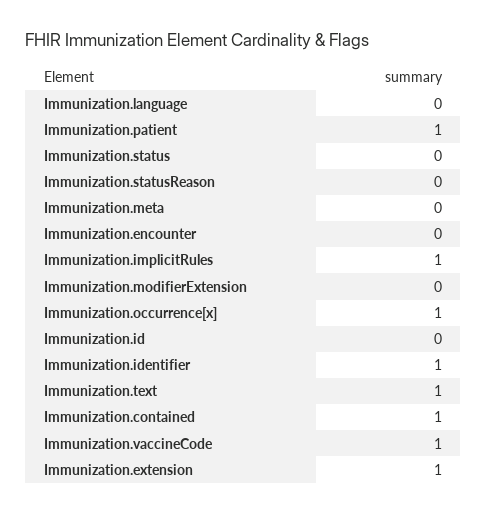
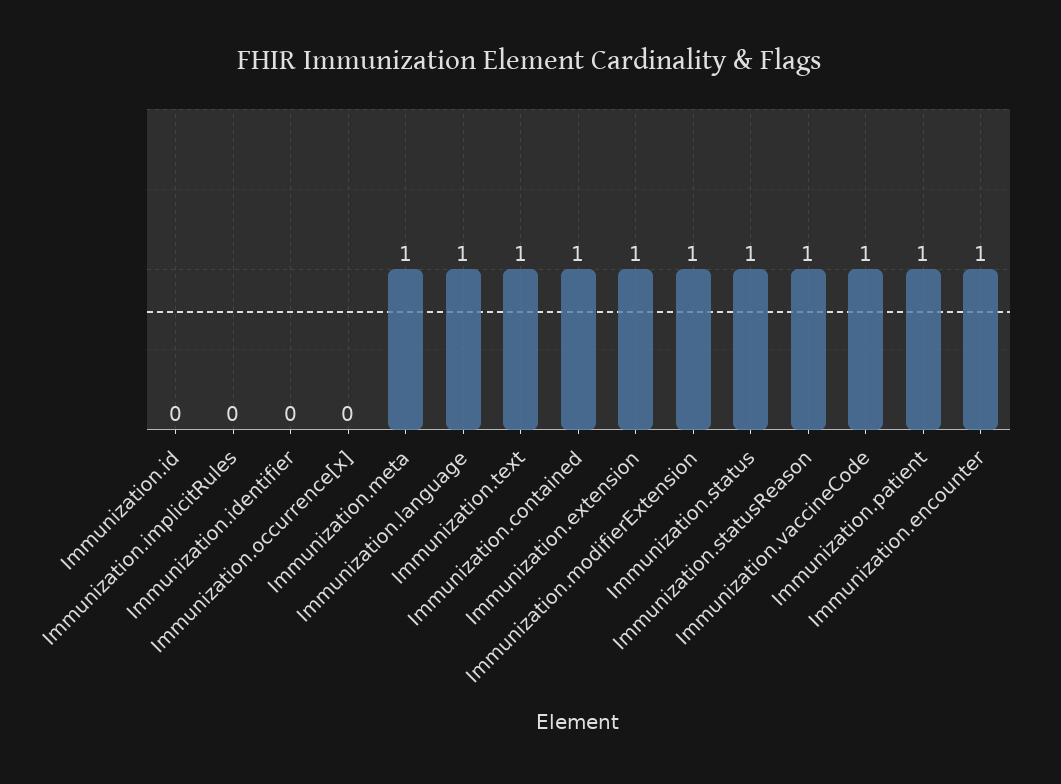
  {
-   "Immunization.language": 0,
+   "Immunization.language": 1,
    "Immunization.patient": 1,
-   "Immunization.status": 0,
+   "Immunization.status": 1,
-   "Immunization.statusReason": 0,
+   "Immunization.statusReason": 1,
-   "Immunization.meta": 0,
+   "Immunization.meta": 1,
-   "Immunization.encounter": 0,
+   "Immunization.encounter": 1,
-   "Immunization.implicitRules": 1,
+   "Immunization.implicitRules": 0,
-   "Immunization.modifierExtension": 0,
+   "Immunization.modifierExtension": 1,
-   "Immunization.occurrence[x]": 1,
+   "Immunization.occurrence[x]": 0,
    "Immunization.id": 0,
-   "Immunization.identifier": 1,
+   "Immunization.identifier": 0,
    "Immunization.text": 1,
    "Immunization.contained": 1,
    "Immunization.vaccineCode": 1,
    "Immunization.extension": 1
  }

